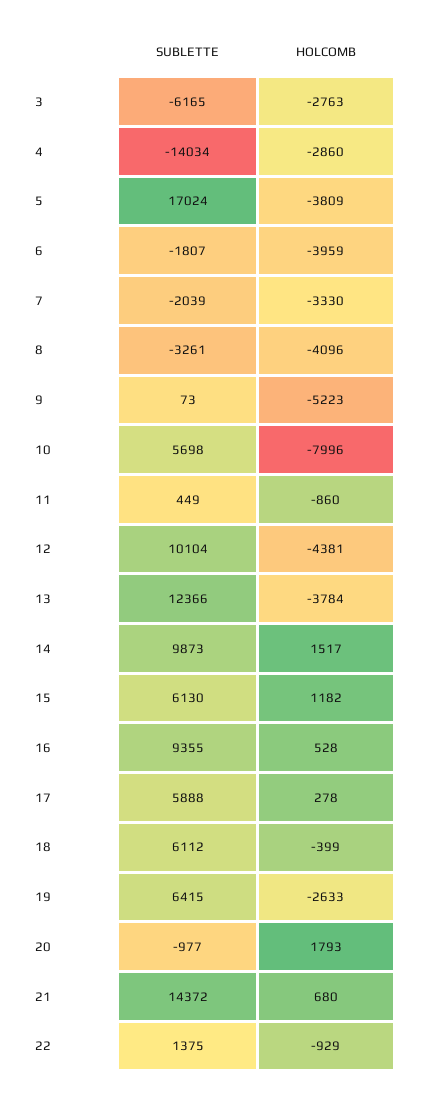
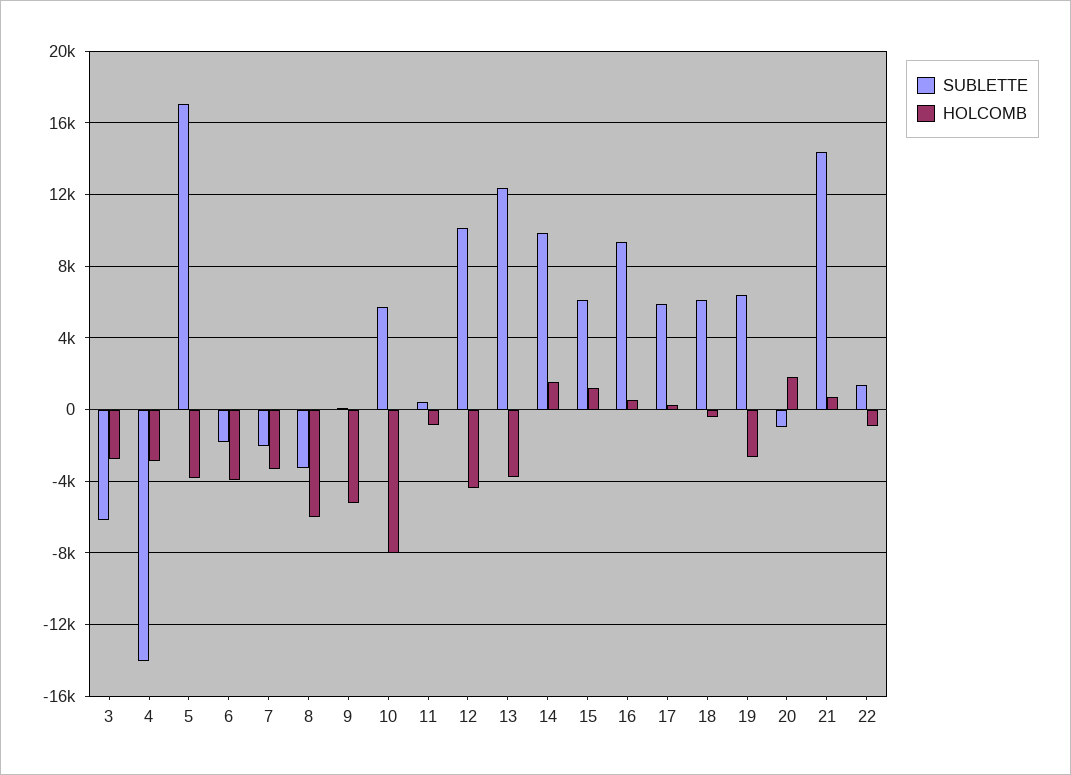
  {
    "SUBLETTE": {
      "3": -6165,
      "4": -14034,
      "5": 17024,
      "6": -1807,
      "7": -2039,
      "8": -3261,
      "9": 73,
      "10": 5698,
      "11": 449,
      "12": 10104,
      "13": 12366,
      "14": 9873,
      "15": 6130,
      "16": 9355,
      "17": 5888,
      "18": 6112,
      "19": 6415,
      "20": -977,
      "21": 14372,
      "22": 1375
    },
    "HOLCOMB": {
      "3": -2763,
      "4": -2860,
      "5": -3809,
      "6": -3959,
      "7": -3330,
-     "8": -4096,
+     "8": -6000,
      "9": -5223,
      "10": -7996,
      "11": -860,
      "12": -4381,
      "13": -3784,
      "14": 1517,
      "15": 1182,
      "16": 528,
      "17": 278,
      "18": -399,
      "19": -2633,
      "20": 1793,
      "21": 680,
      "22": -929
    }
  }

